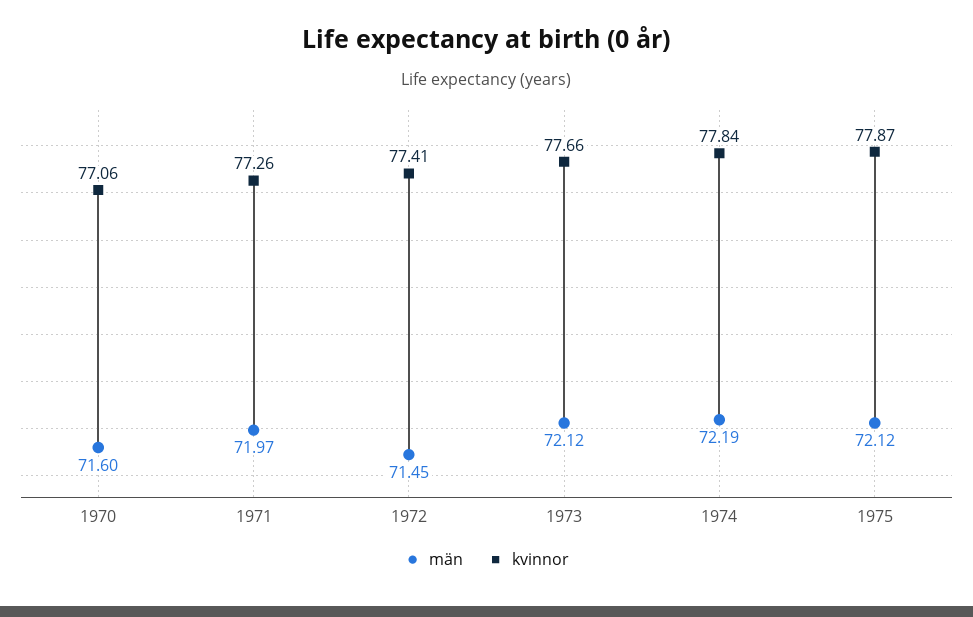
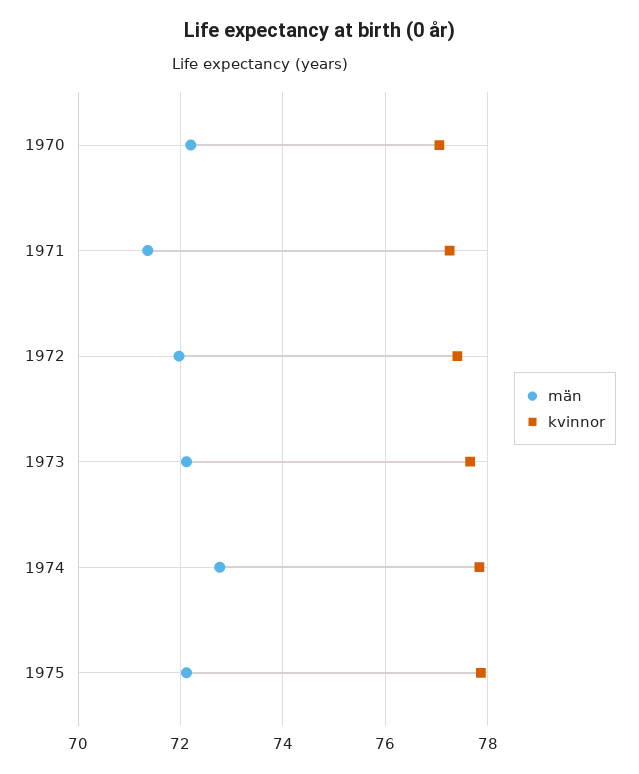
  {
    "män": {
-     "1970": 71.6,
+     "1970": 72.2,
-     "1971": 71.97,
+     "1971": 71.4,
-     "1972": 71.45,
+     "1972": 72,
      "1973": 72.12,
-     "1974": 72.19,
+     "1974": 72.8,
      "1975": 72.12
    },
    "kvinnor": {
      "1970": 77.06,
      "1971": 77.26,
      "1972": 77.41,
      "1973": 77.66,
      "1974": 77.84,
      "1975": 77.87
    }
  }

